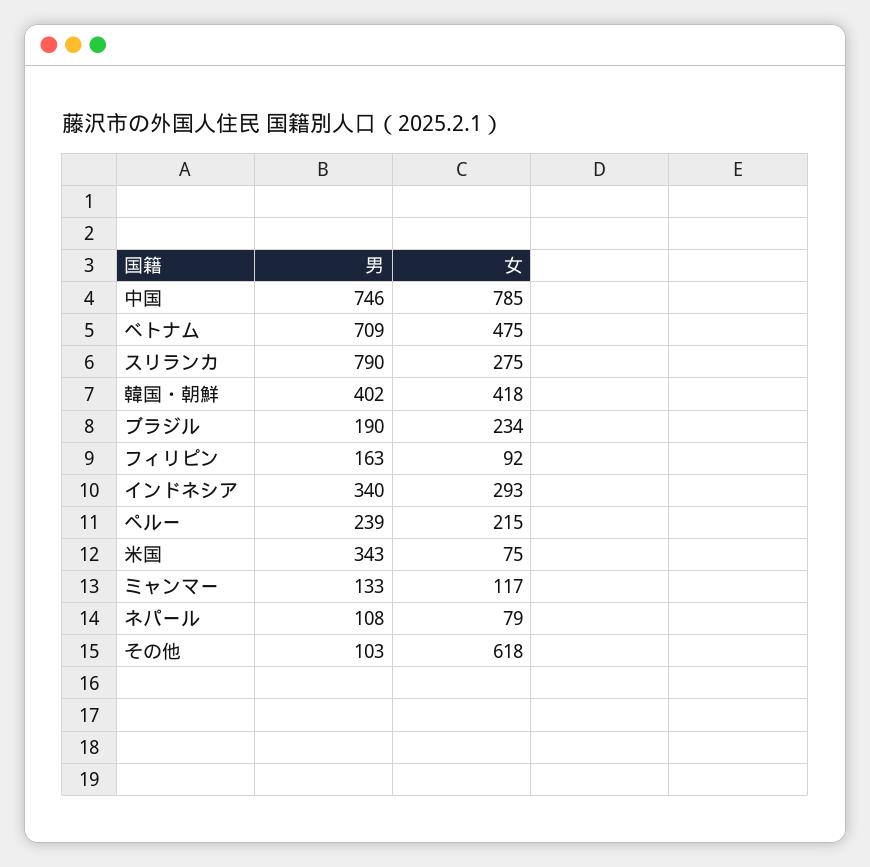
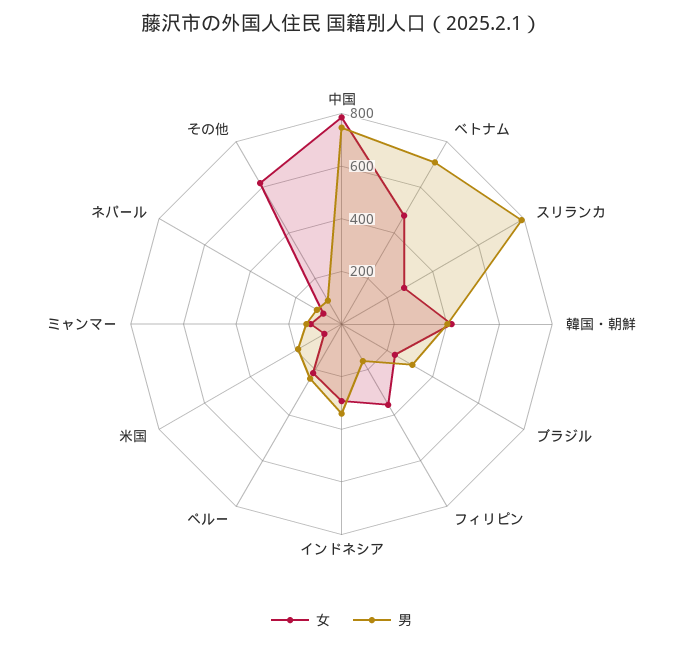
  {
    "男": {
      "中国": 746,
      "ベトナム": 709,
      "スリランカ": 790,
      "韓国・朝鮮": 402,
-     "ブラジル": 190,
+     "ブラジル": 300,
      "フィリピン": 163,
      "インドネシア": 340,
      "ペルー": 239,
-     "米国": 343,
+     "米国": 200,
      "ミャンマー": 133,
      "ネパール": 108,
      "その他": 103
    },
    "女": {
      "中国": 785,
      "ベトナム": 475,
      "スリランカ": 275,
      "韓国・朝鮮": 418,
      "ブラジル": 234,
-     "フィリピン": 92,
+     "フィリピン": 350,
      "インドネシア": 293,
      "ペルー": 215,
      "米国": 75,
      "ミャンマー": 117,
      "ネパール": 79,
      "その他": 618
    }
  }

